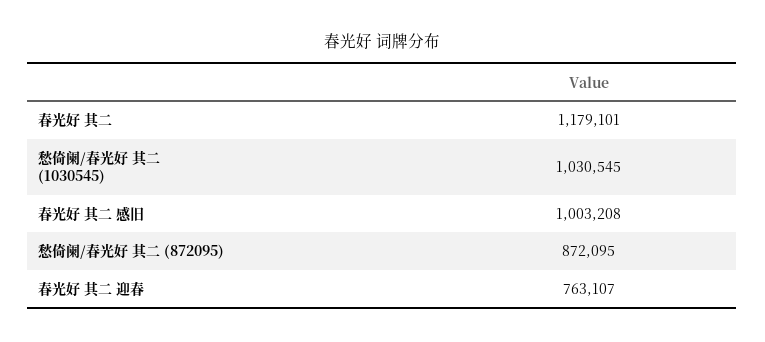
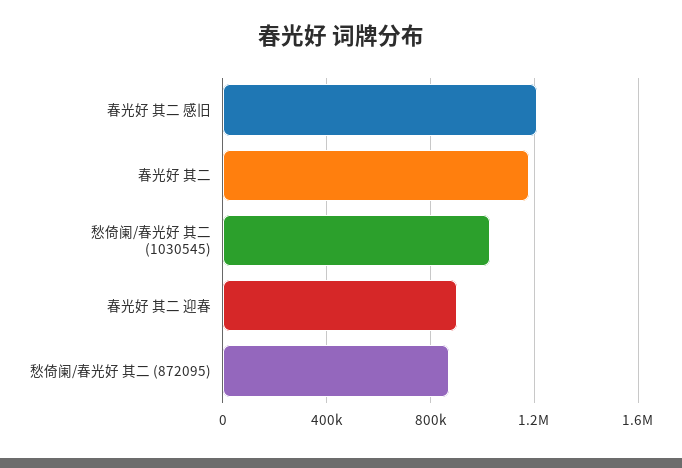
  {
    "春光好 其二": 1179101,
    "愁倚阑/春光好 其二 (1030545)": 1030545,
-   "春光好 其二 感旧": 1003208,
+   "春光好 其二 感旧": 1200000,
    "愁倚阑/春光好 其二 (872095)": 872095,
-   "春光好 其二 迎春": 763107
+   "春光好 其二 迎春": 900000
  }

